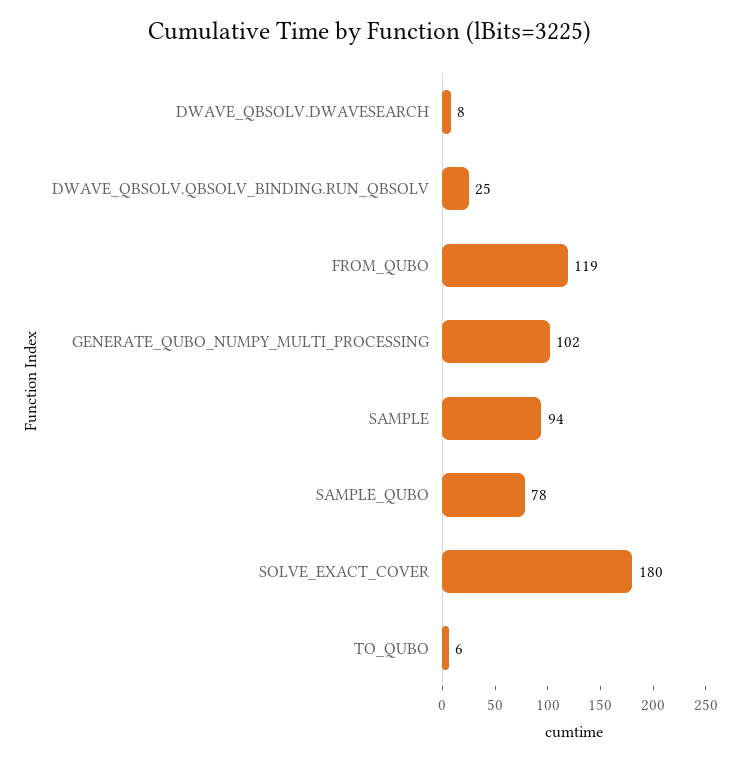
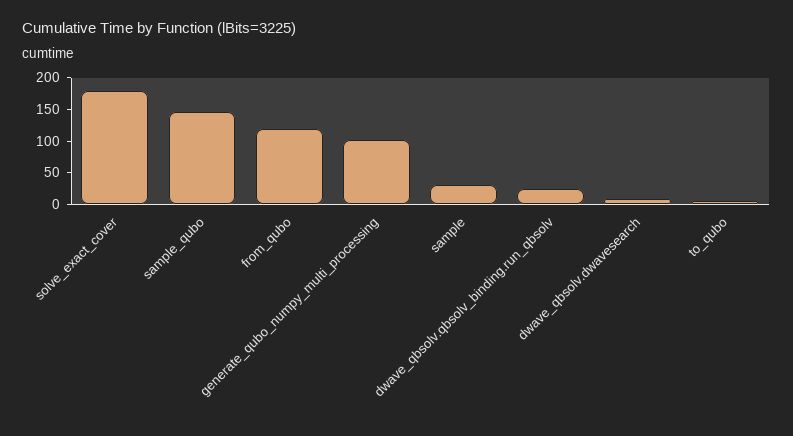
  {
    "DWAVE_QBSOLV.DWAVESEARCH": 8,
    "DWAVE_QBSOLV.QBSOLV_BINDING.RUN_QBSOLV": 25,
    "FROM_QUBO": 119,
    "GENERATE_QUBO_NUMPY_MULTI_PROCESSING": 102,
-   "SAMPLE": 94,
+   "SAMPLE": 25,
-   "SAMPLE_QUBO": 78,
+   "SAMPLE_QUBO": 150,
    "SOLVE_EXACT_COVER": 180,
    "TO_QUBO": 6
  }

